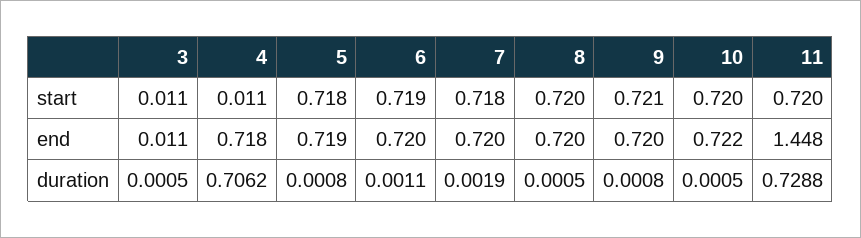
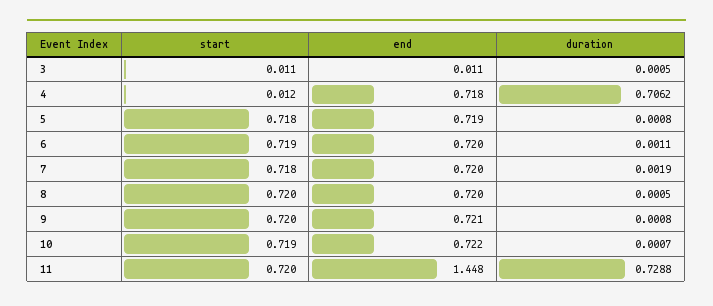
  {
    "3": {
      "start": 0.011,
      "end": 0.011,
      "duration": 0.0005
    },
    "4": {
-     "start": 0.011,
+     "start": 0.012,
      "end": 0.718,
      "duration": 0.7062
    },
    "5": {
      "start": 0.718,
      "end": 0.719,
      "duration": 0.0008
    },
    "6": {
      "start": 0.719,
      "end": 0.72,
      "duration": 0.0011
    },
    "7": {
      "start": 0.718,
      "end": 0.72,
      "duration": 0.0019
    },
    "8": {
      "start": 0.72,
      "end": 0.72,
      "duration": 0.0005
    },
    "9": {
-     "start": 0.721,
+     "start": 0.72,
-     "end": 0.72,
+     "end": 0.721,
      "duration": 0.0008
    },
    "10": {
-     "start": 0.72,
+     "start": 0.719,
      "end": 0.722,
-     "duration": 0.0005
+     "duration": 0.0007
    },
    "11": {
      "start": 0.72,
      "end": 1.448,
      "duration": 0.7288
    }
  }

